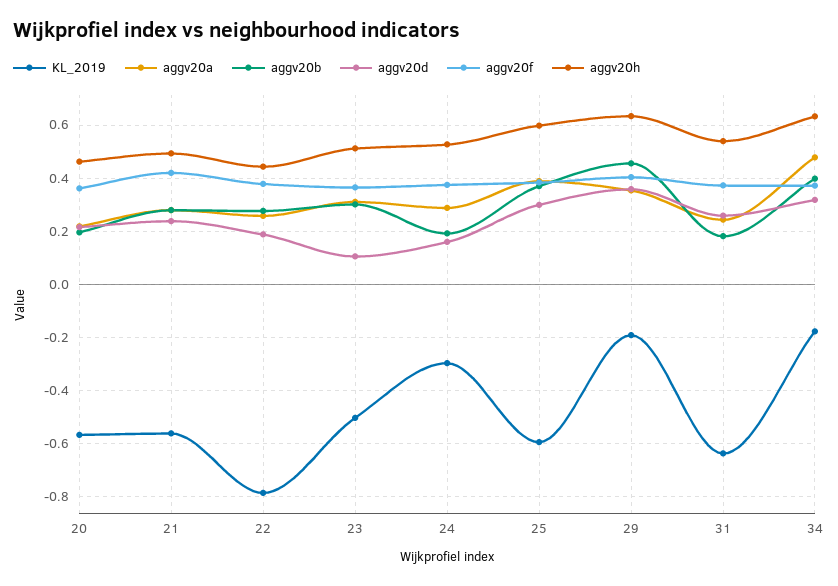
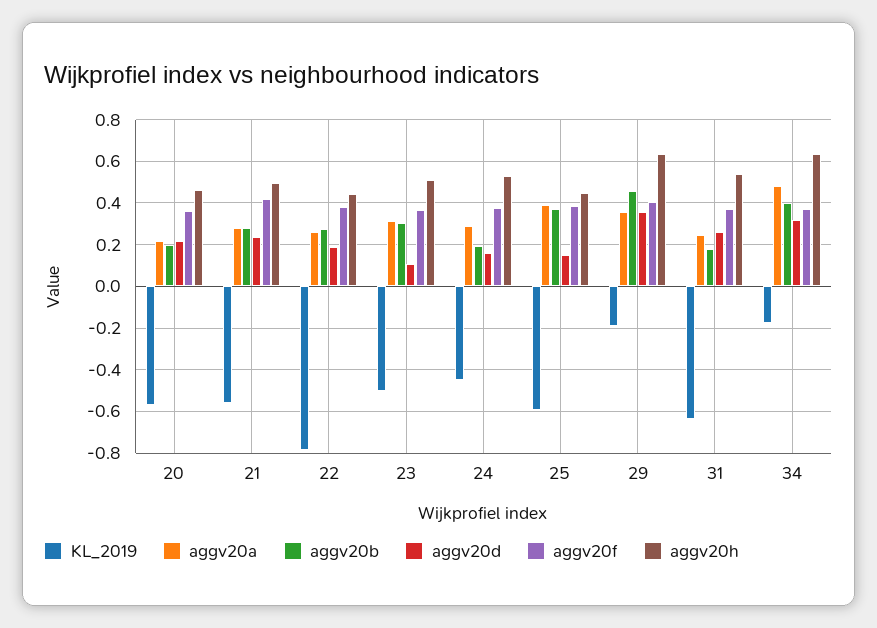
  {
    "KL_2019": {
      "20": -0.575,
      "21": -0.55,
      "22": -0.775,
      "23": -0.5,
-     "24": -0.3,
+     "24": -0.45,
      "25": -0.6,
      "29": -0.2,
      "31": -0.65,
      "34": -0.175
    },
    "aggv20a": {
      "20": 0.225,
      "21": 0.275,
      "22": 0.25,
      "23": 0.3,
      "24": 0.3,
      "25": 0.4,
      "29": 0.35,
      "31": 0.25,
      "34": 0.475
    },
    "aggv20b": {
      "20": 0.2,
      "21": 0.275,
      "22": 0.275,
      "23": 0.3,
      "24": 0.2,
      "25": 0.375,
      "29": 0.45,
      "31": 0.175,
      "34": 0.4
    },
    "aggv20d": {
      "20": 0.225,
      "21": 0.25,
      "22": 0.2,
      "23": 0.1,
      "24": 0.15,
-     "25": 0.3,
+     "25": 0.15,
      "29": 0.35,
      "31": 0.25,
      "34": 0.325
    },
    "aggv20f": {
      "20": 0.35,
      "21": 0.425,
      "22": 0.375,
      "23": 0.375,
      "24": 0.375,
      "25": 0.375,
      "29": 0.4,
      "31": 0.375,
      "34": 0.375
    },
    "aggv20h": {
      "20": 0.475,
      "21": 0.5,
      "22": 0.45,
      "23": 0.5,
      "24": 0.525,
-     "25": 0.6,
+     "25": 0.45,
      "29": 0.625,
      "31": 0.55,
      "34": 0.625
    }
  }

